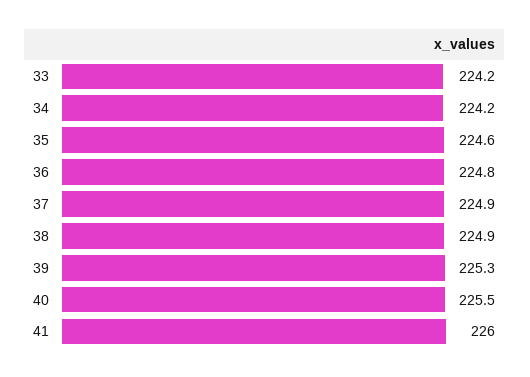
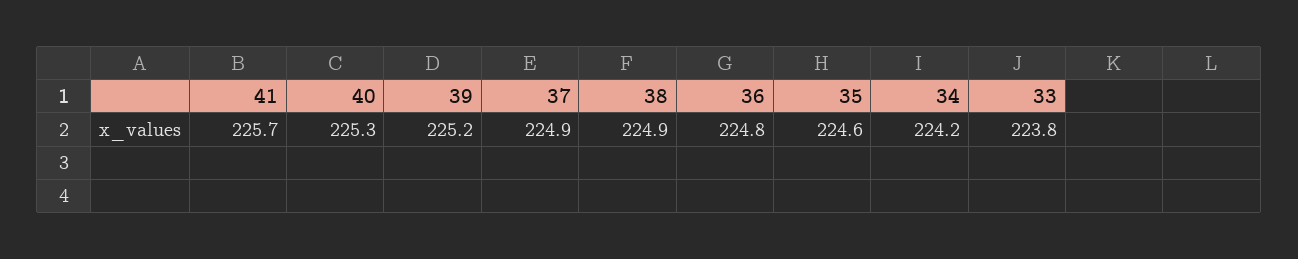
  {
-   "33": 224.2,
+   "33": 223.8,
    "34": 224.2,
    "35": 224.6,
    "36": 224.8,
    "37": 224.9,
    "38": 224.9,
-   "39": 225.3,
+   "39": 225.2,
-   "40": 225.5,
+   "40": 225.3,
-   "41": 226
+   "41": 225.7
  }

